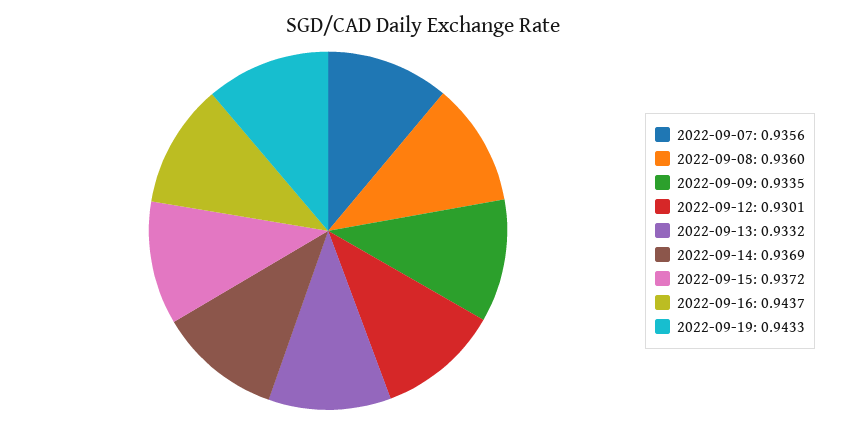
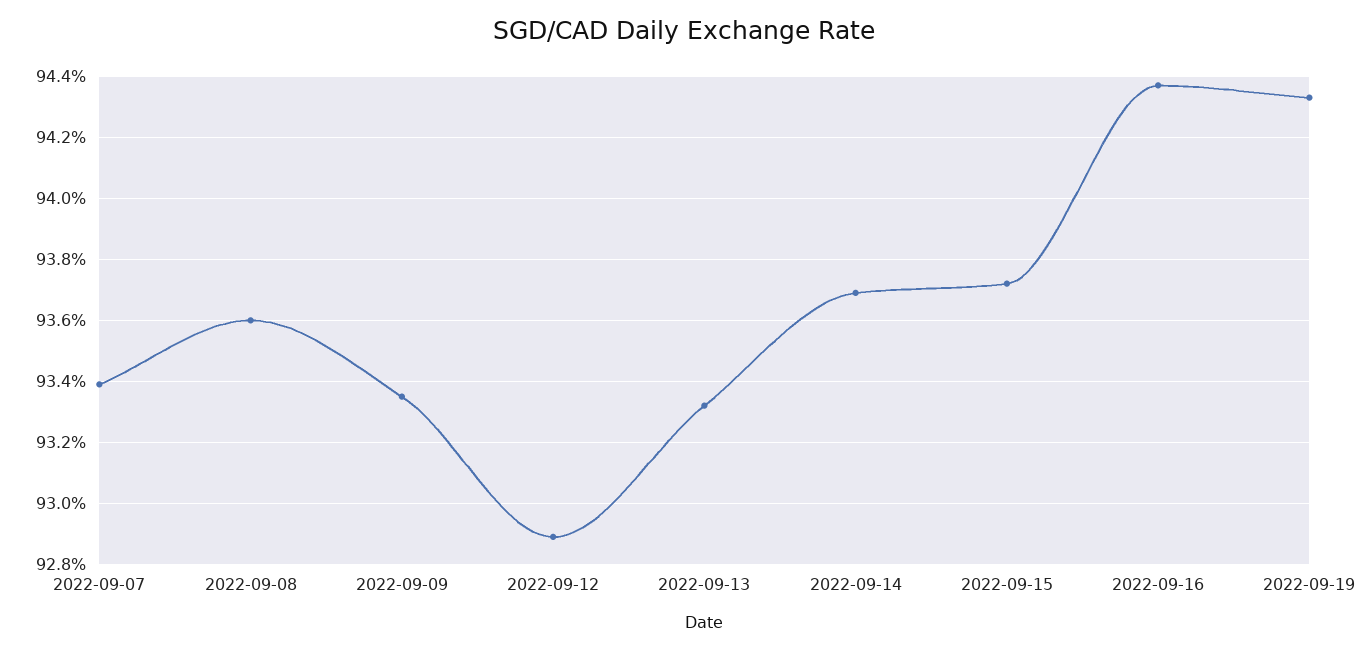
  {
-   "2022-09-07": 0.9356,
+   "2022-09-07": 0.934,
    "2022-09-08": 0.936,
    "2022-09-09": 0.9335,
-   "2022-09-12": 0.9301,
+   "2022-09-12": 0.929,
    "2022-09-13": 0.9332,
    "2022-09-14": 0.9369,
    "2022-09-15": 0.9372,
    "2022-09-16": 0.9437,
    "2022-09-19": 0.9433
  }

